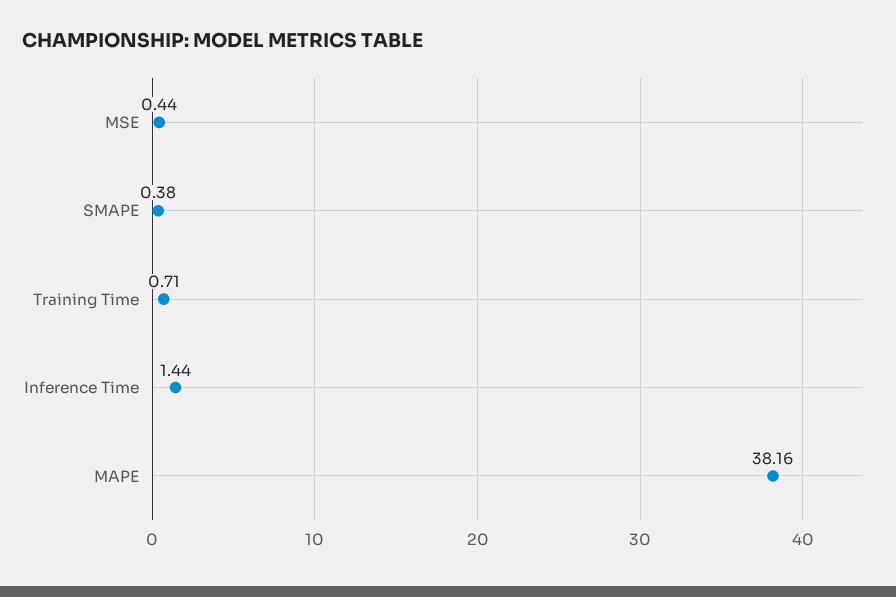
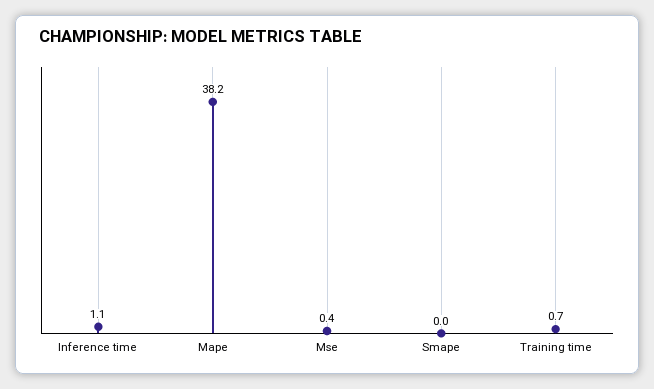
  {
    "MSE": 0.44,
-   "SMAPE": 0.38,
+   "SMAPE": 0,
    "Training Time": 0.71,
-   "Inference Time": 1.44,
+   "Inference Time": 1.1,
    "MAPE": 38.16
  }

